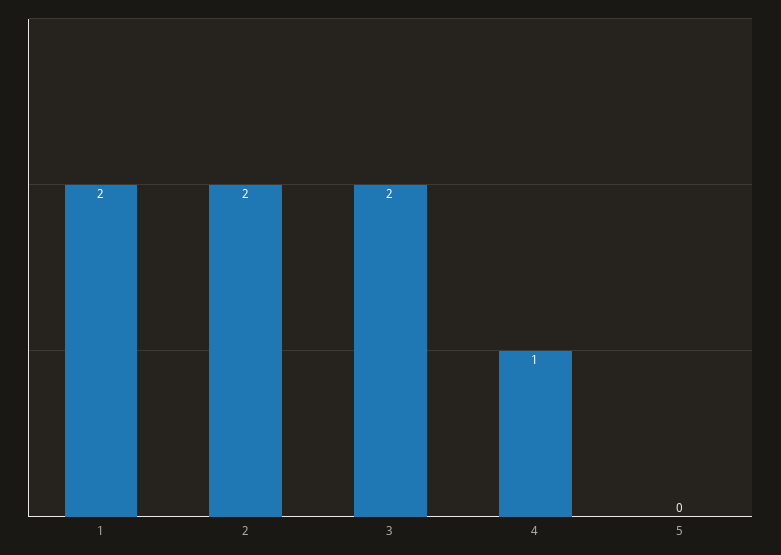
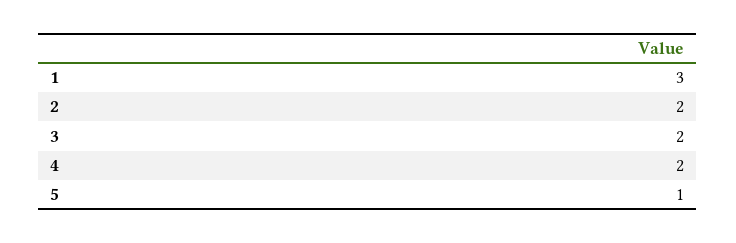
  {
-   "1": 2,
+   "1": 3,
    "2": 2,
    "3": 2,
-   "4": 1,
+   "4": 2,
-   "5": 0
+   "5": 1
  }

